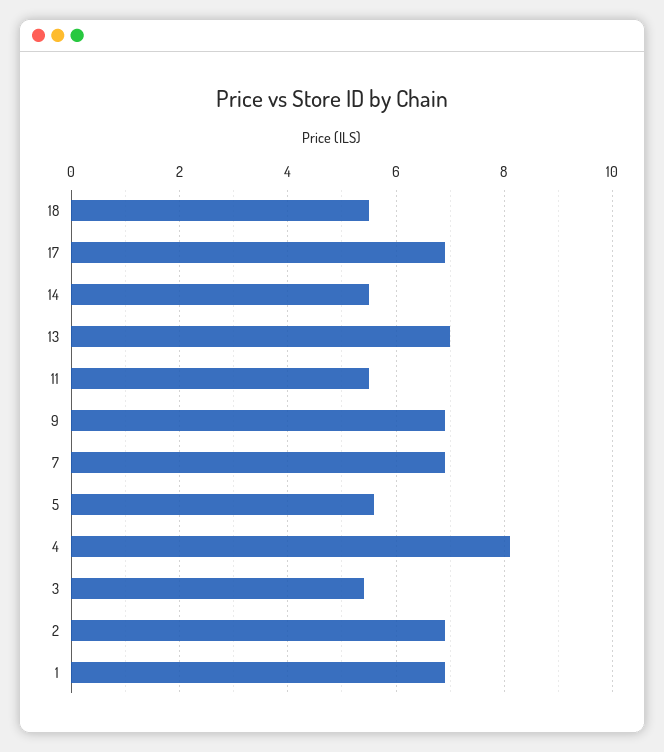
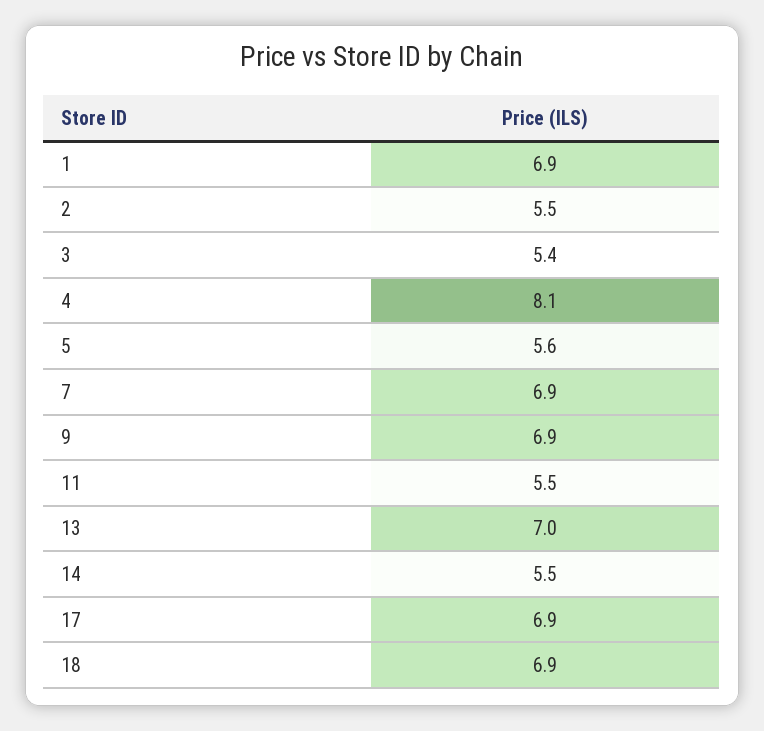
  {
-   "18": 5.5,
+   "18": 6.9,
    "17": 6.9,
    "14": 5.5,
    "13": 7,
    "11": 5.5,
    "9": 6.9,
    "7": 6.9,
    "5": 5.6,
    "4": 8.1,
    "3": 5.4,
-   "2": 7,
+   "2": 5.5,
    "1": 6.9
  }

